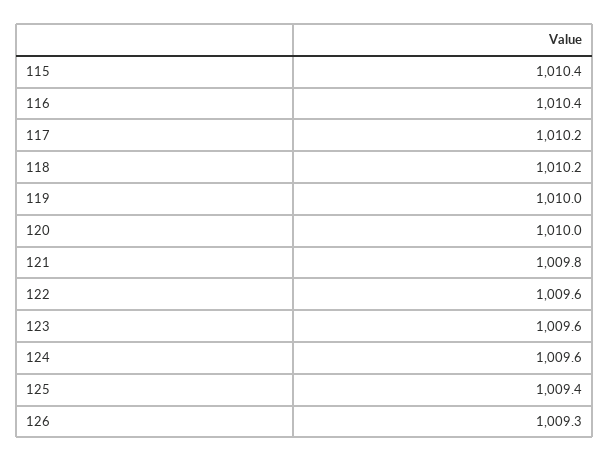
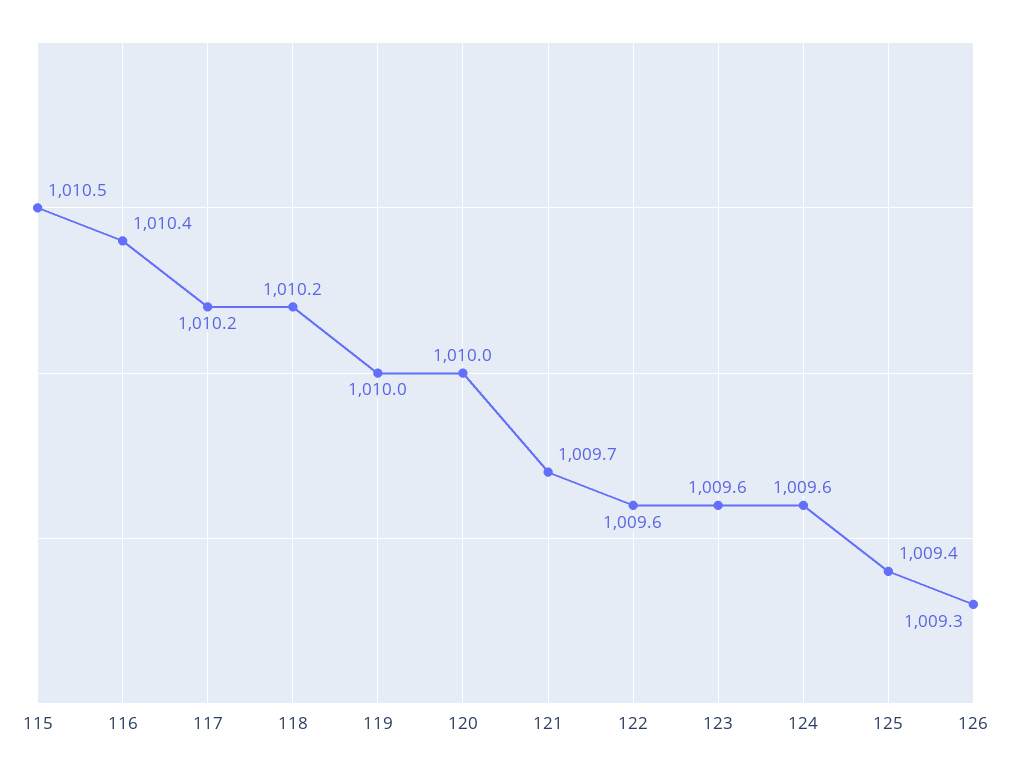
  {
-   "115": 1010.4,
+   "115": 1010.5,
    "116": 1010.4,
    "117": 1010.2,
    "118": 1010.2,
    "119": 1010,
    "120": 1010,
-   "121": 1009.8,
+   "121": 1009.7,
    "122": 1009.6,
    "123": 1009.6,
    "124": 1009.6,
    "125": 1009.4,
    "126": 1009.3
  }

